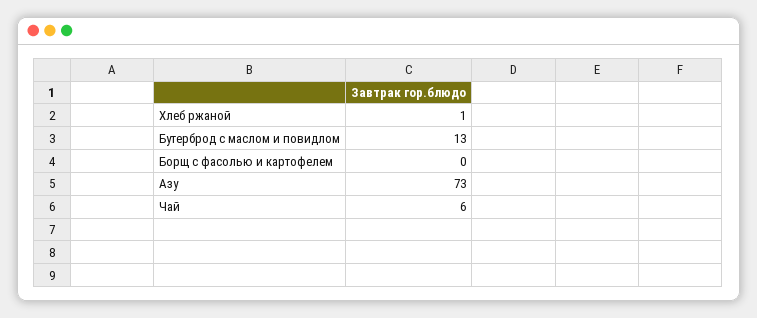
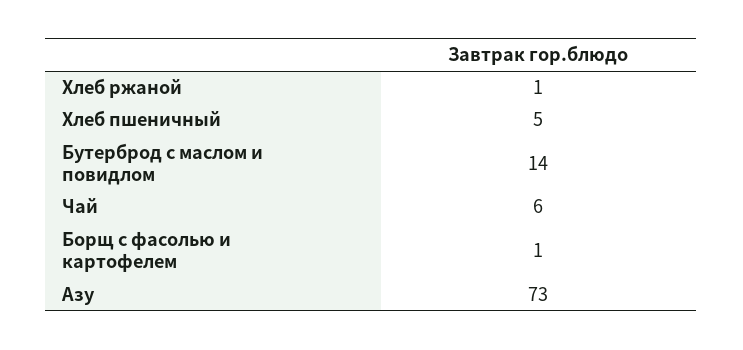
  {
    "Хлеб ржаной": 1,
-   "Бутерброд с маслом и повидлом": 13,
+   "Бутерброд с маслом и повидлом": 14,
-   "Борщ с фасолью и картофелем": 0,
+   "Борщ с фасолью и картофелем": 1,
    "Азу": 73,
-   "Чай": 6
+   "Чай": 6,
+   "Хлеб пшеничный": 5
  }

